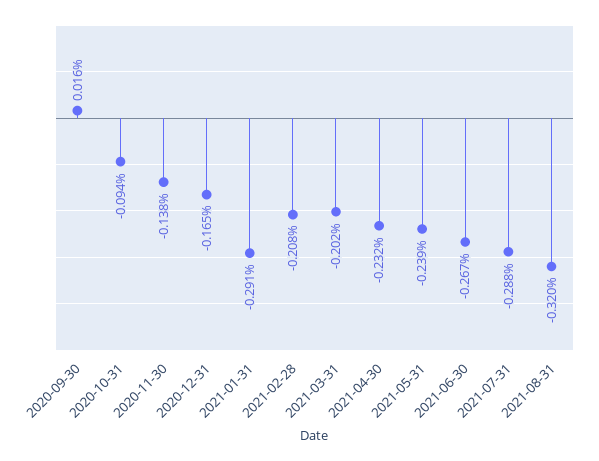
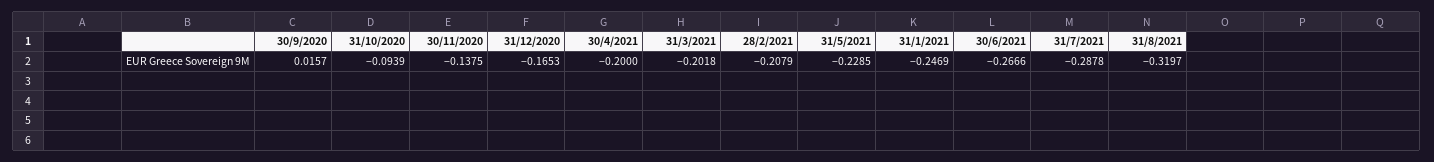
  {
    "2020-09-30": 0.0157,
    "2020-10-31": -0.0939,
    "2020-11-30": -0.1375,
    "2020-12-31": -0.1653,
-   "2021-01-31": -0.291,
+   "2021-01-31": -0.2469,
    "2021-02-28": -0.2079,
    "2021-03-31": -0.2018,
-   "2021-04-30": -0.232,
+   "2021-04-30": -0.2,
-   "2021-05-31": -0.239,
+   "2021-05-31": -0.2285,
    "2021-06-30": -0.2666,
    "2021-07-31": -0.2878,
    "2021-08-31": -0.3197
  }

